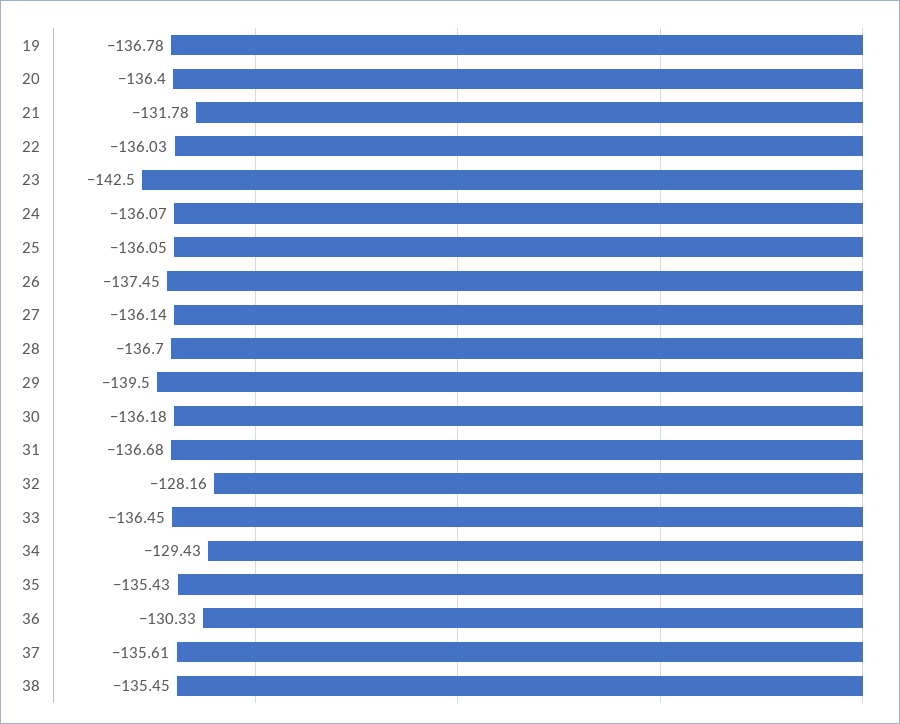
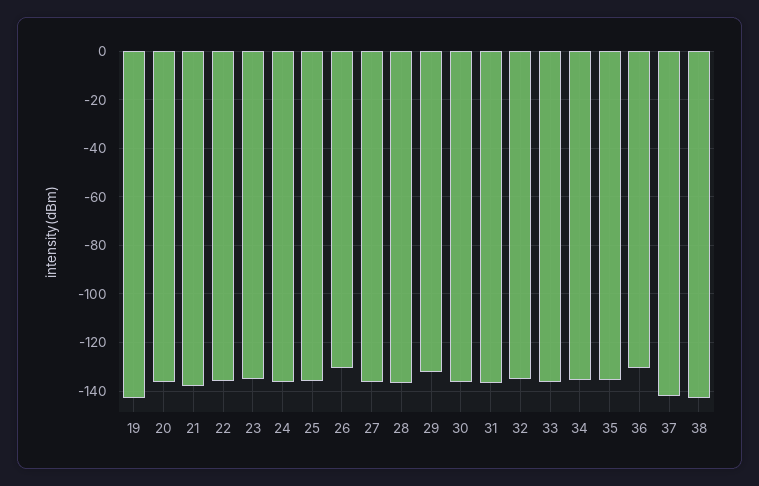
  {
-   "19": -136.78,
+   "19": -142.5,
    "20": -136.4,
-   "21": -131.78,
+   "21": -137.5,
    "22": -136.03,
-   "23": -142.5,
+   "23": -135,
    "24": -136.07,
    "25": -136.05,
-   "26": -137.45,
+   "26": -130,
    "27": -136.14,
    "28": -136.7,
-   "29": -139.5,
+   "29": -132.5,
    "30": -136.18,
    "31": -136.68,
-   "32": -128.16,
+   "32": -135,
    "33": -136.45,
-   "34": -129.43,
+   "34": -135,
    "35": -135.43,
    "36": -130.33,
-   "37": -135.61,
+   "37": -142.5,
-   "38": -135.45
+   "38": -142.5
  }

